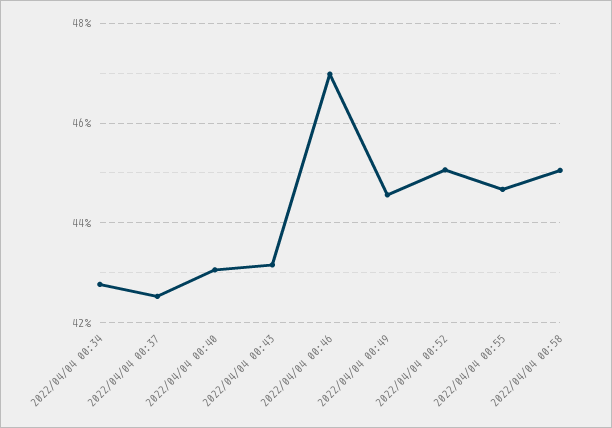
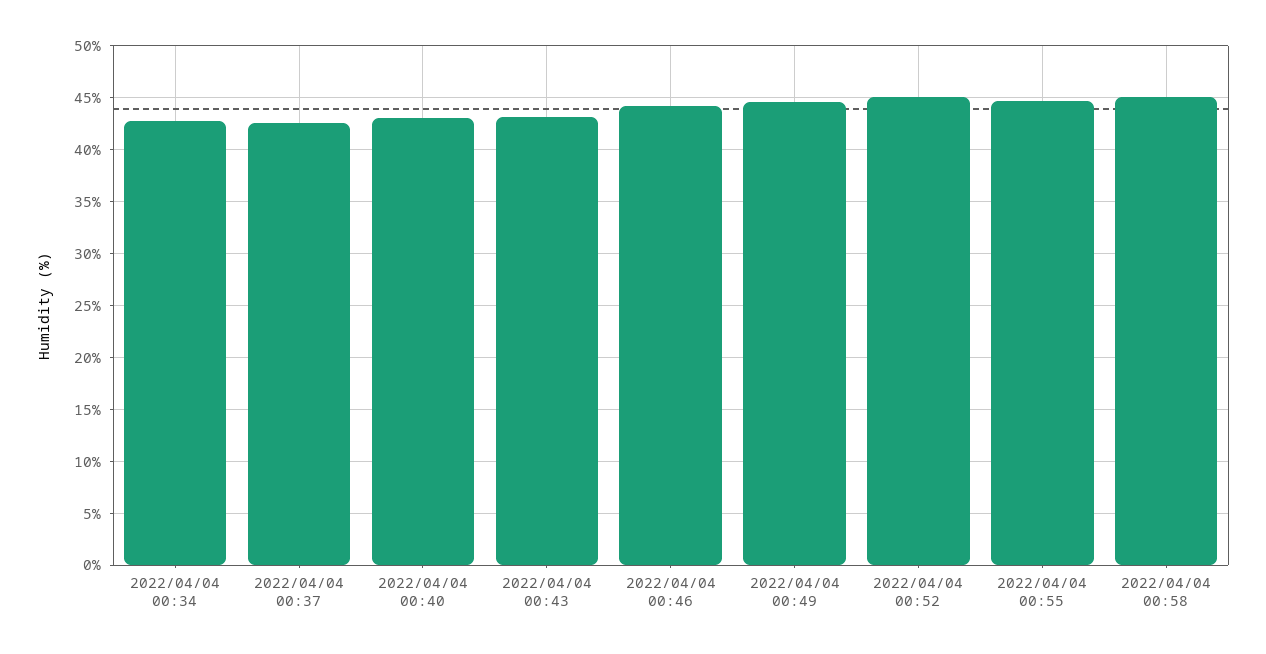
  {
    "2022/04/04 00:34": 42.8,
    "2022/04/04 00:37": 42.6,
    "2022/04/04 00:40": 43,
    "2022/04/04 00:43": 43.2,
-   "2022/04/04 00:46": 47,
+   "2022/04/04 00:46": 44,
    "2022/04/04 00:49": 44.6,
    "2022/04/04 00:52": 45,
    "2022/04/04 00:55": 44.6,
    "2022/04/04 00:58": 45
  }

